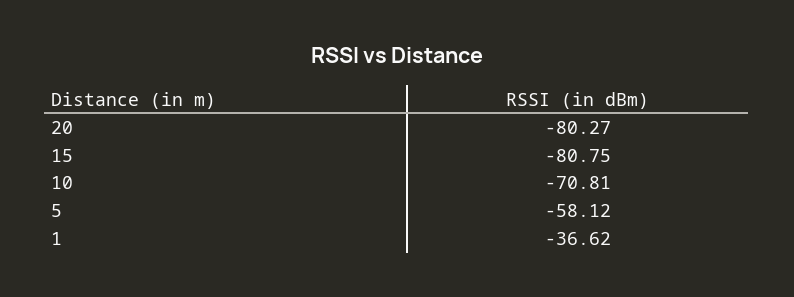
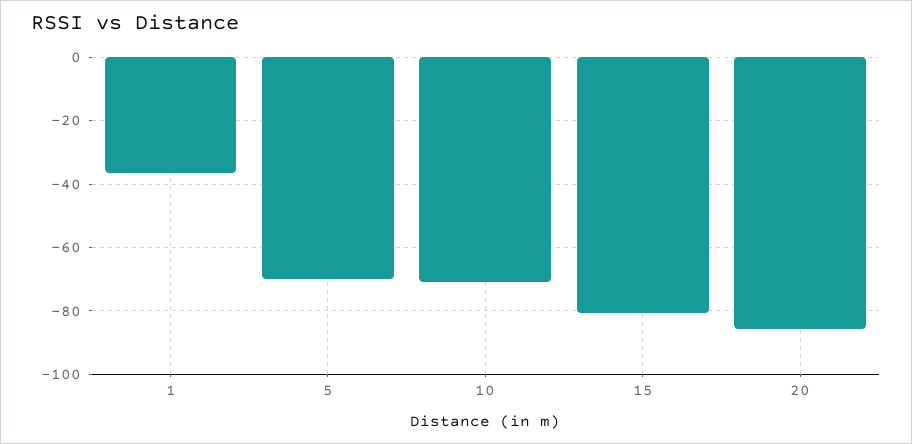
  {
-   "20": -80.27,
+   "20": -86,
    "15": -80.75,
    "10": -70.81,
-   "5": -58.12,
+   "5": -70,
    "1": -36.62
  }

